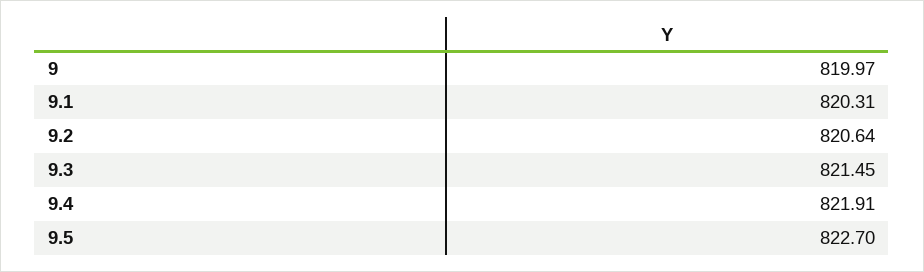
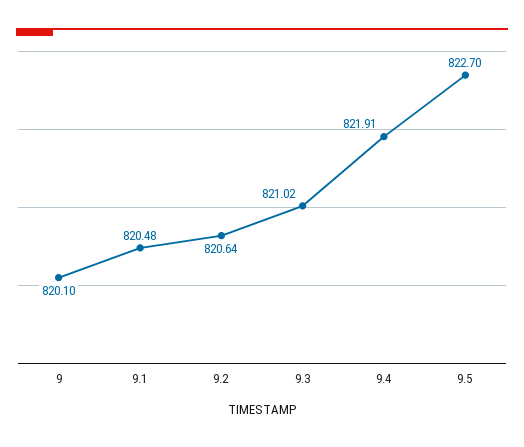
  {
-   "9": 819.97,
+   "9": 820.1,
-   "9.1": 820.31,
+   "9.1": 820.48,
    "9.2": 820.64,
-   "9.3": 821.45,
+   "9.3": 821.02,
    "9.4": 821.91,
    "9.5": 822.7
  }

